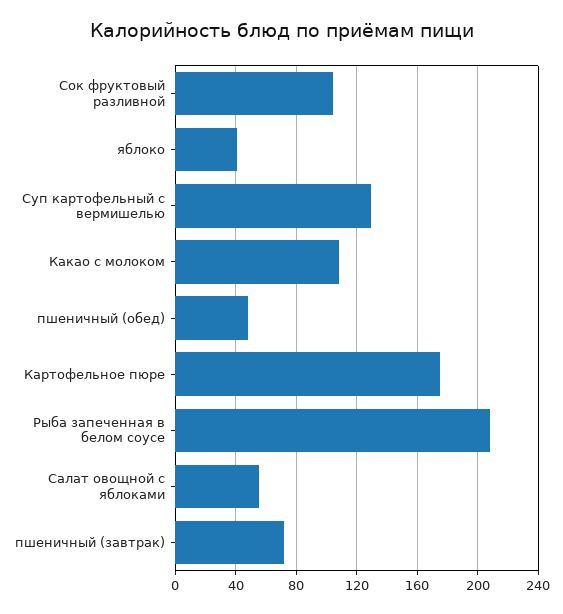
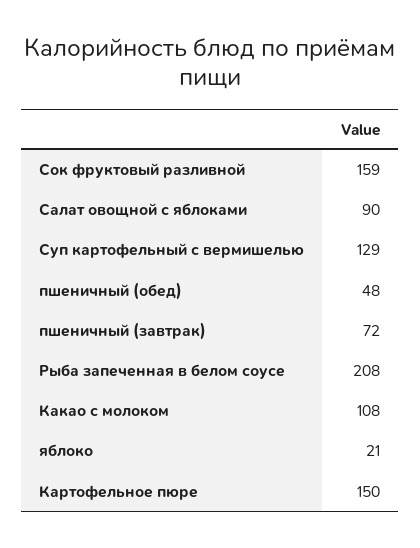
  {
-   "Сок фруктовый разливной": 105,
+   "Сок фруктовый разливной": 159,
-   "яблоко": 40,
+   "яблоко": 21,
    "Суп картофельный с вермишелью": 129,
    "Какао с молоком": 108,
    "пшеничный (обед)": 48,
-   "Картофельное пюре": 175,
+   "Картофельное пюре": 150,
    "Рыба запеченная в белом соусе": 208,
-   "Салат овощной с яблоками": 55,
+   "Салат овощной с яблоками": 90,
    "пшеничный (завтрак)": 72
  }

